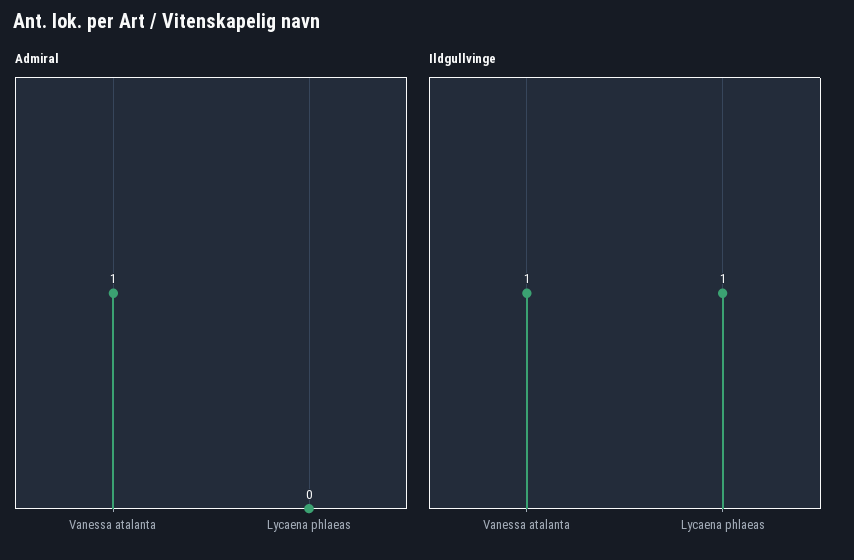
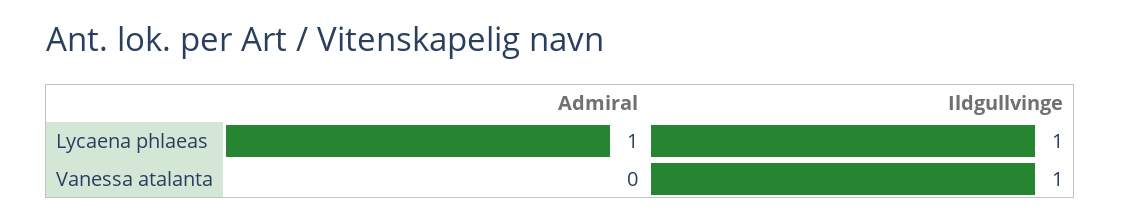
  {
    "Admiral": {
-     "Vanessa atalanta": 1,
+     "Vanessa atalanta": 0,
-     "Lycaena phlaeas": 0
+     "Lycaena phlaeas": 1
    },
    "Ildgullvinge": {
      "Vanessa atalanta": 1,
      "Lycaena phlaeas": 1
    }
  }

